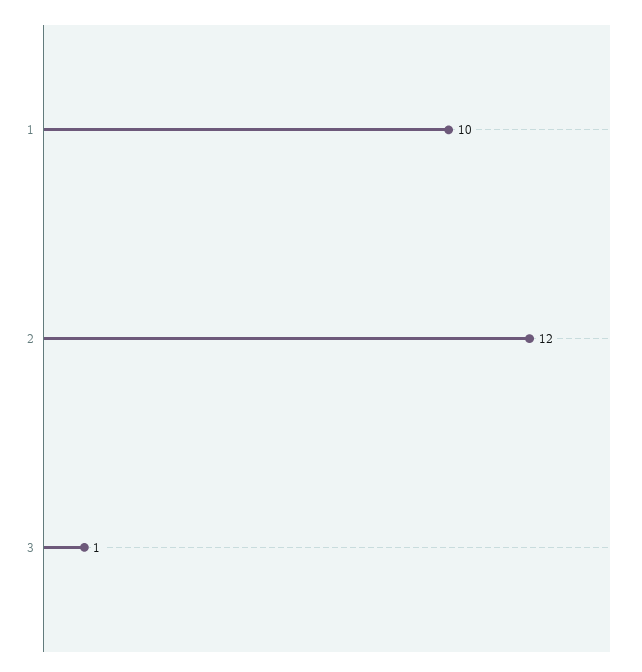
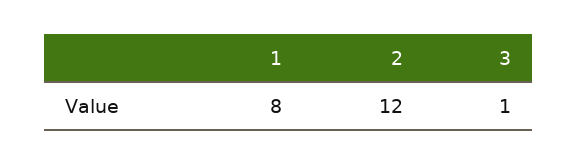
  {
-   "1": 10,
+   "1": 8,
    "2": 12,
    "3": 1
  }

